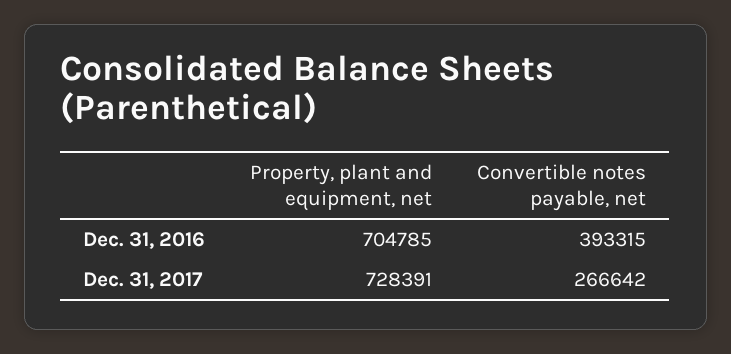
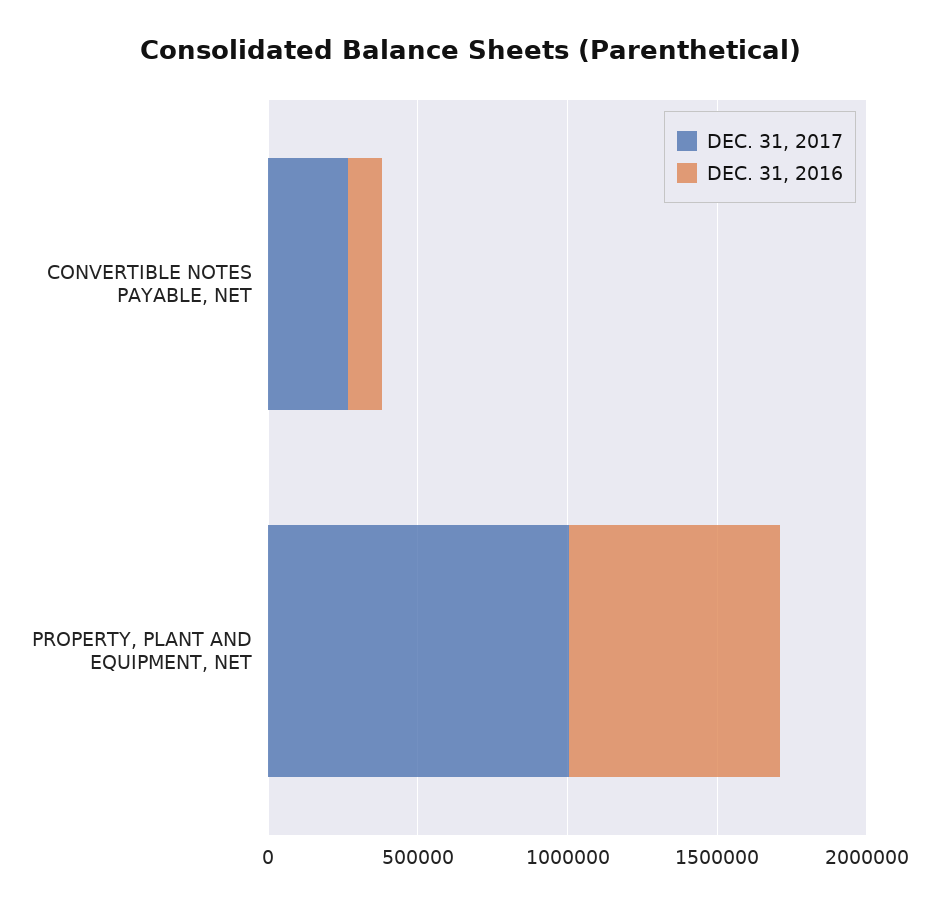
  {
    "Dec. 31, 2016": {
      "Property, plant and equipment, net": 704785,
-     "Convertible notes payable, net": 393315
+     "Convertible notes payable, net": 100000
    },
    "Dec. 31, 2017": {
-     "Property, plant and equipment, net": 728391,
+     "Property, plant and equipment, net": 1000000,
      "Convertible notes payable, net": 266642
    }
  }

